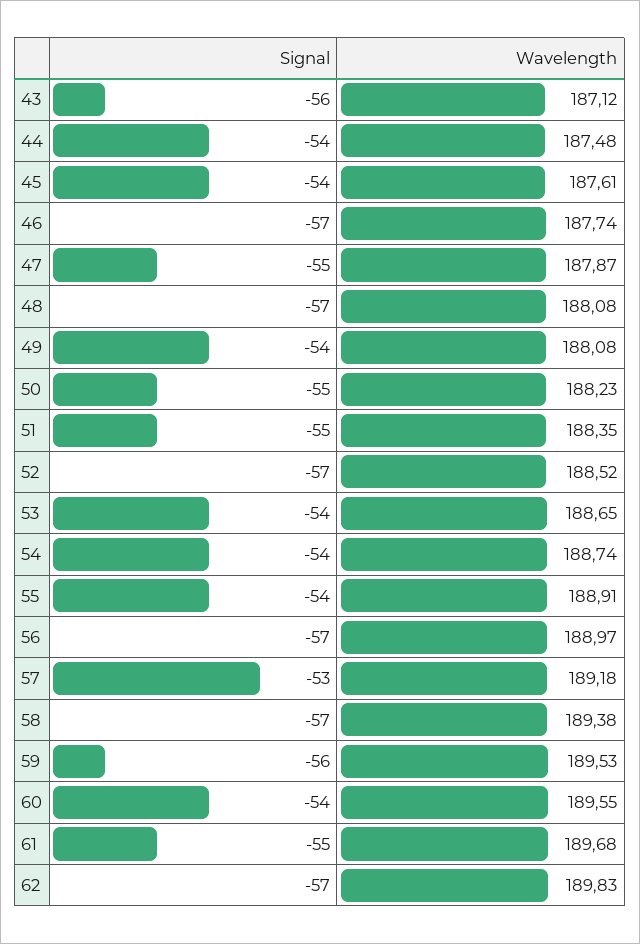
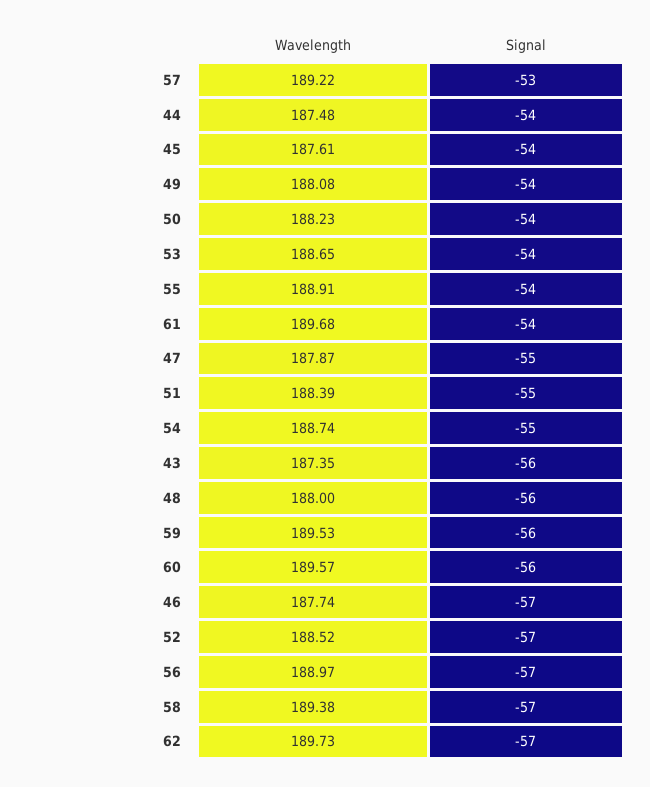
  {
    "Signal": {
      "43": -56,
      "44": -54,
      "45": -54,
      "46": -57,
      "47": -55,
-     "48": -57,
+     "48": -56,
      "49": -54,
-     "50": -55,
+     "50": -54,
      "51": -55,
      "52": -57,
      "53": -54,
-     "54": -54,
+     "54": -55,
      "55": -54,
      "56": -57,
      "57": -53,
      "58": -57,
      "59": -56,
-     "60": -54,
+     "60": -56,
-     "61": -55,
+     "61": -54,
      "62": -57
    },
    "Wavelength": {
-     "43": 187.12,
+     "43": 187.35,
      "44": 187.48,
      "45": 187.61,
      "46": 187.74,
      "47": 187.87,
-     "48": 188.08,
+     "48": 188,
      "49": 188.08,
      "50": 188.23,
-     "51": 188.35,
+     "51": 188.39,
      "52": 188.52,
      "53": 188.65,
      "54": 188.74,
      "55": 188.91,
      "56": 188.97,
-     "57": 189.18,
+     "57": 189.22,
      "58": 189.38,
      "59": 189.53,
-     "60": 189.55,
+     "60": 189.57,
      "61": 189.68,
-     "62": 189.83
+     "62": 189.73
    }
  }

